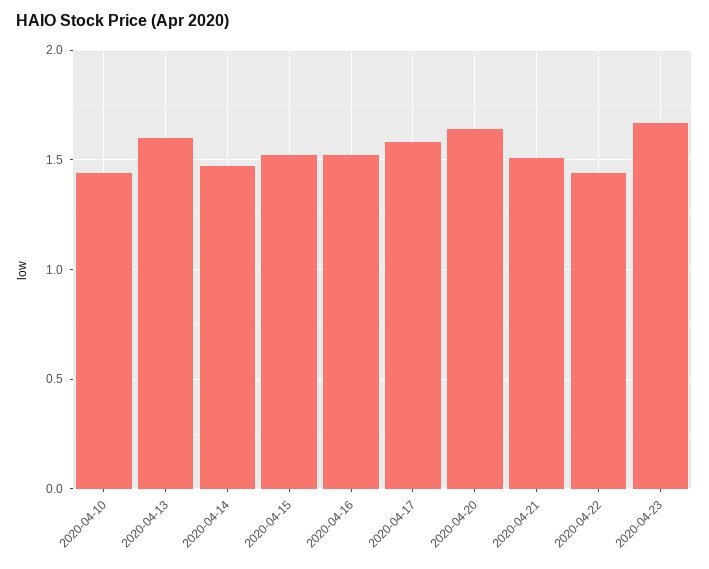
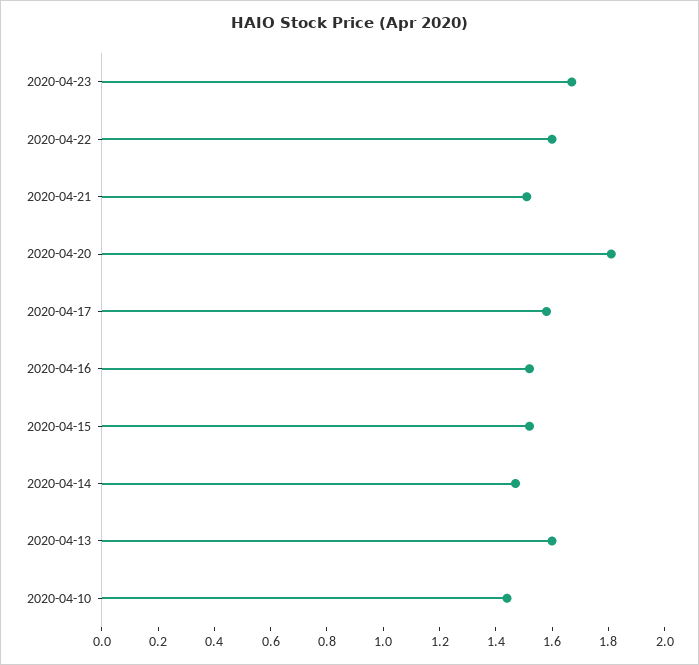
  {
    "2020-04-10": 1.45,
    "2020-04-13": 1.6,
    "2020-04-14": 1.45,
    "2020-04-15": 1.5,
    "2020-04-16": 1.5,
    "2020-04-17": 1.6,
-   "2020-04-20": 1.65,
+   "2020-04-20": 1.8,
    "2020-04-21": 1.5,
-   "2020-04-22": 1.45,
+   "2020-04-22": 1.6,
    "2020-04-23": 1.65
  }

